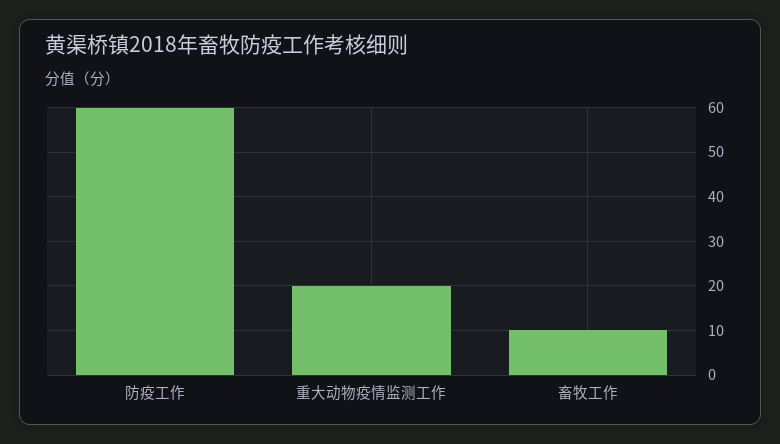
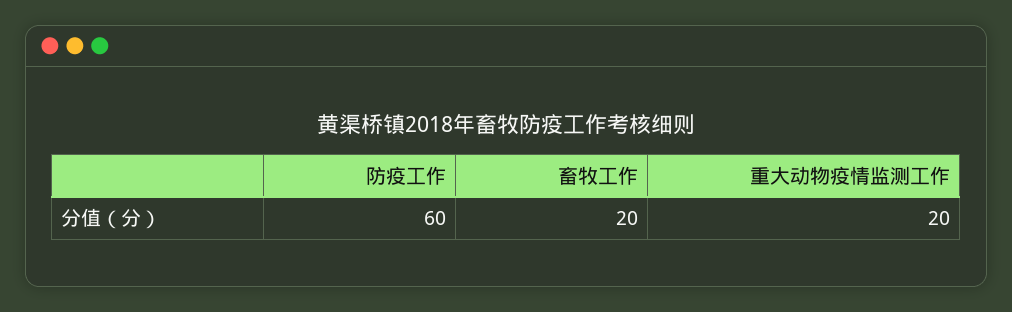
  {
    "防疫工作": 60,
    "重大动物疫情监测工作": 20,
-   "畜牧工作": 10
+   "畜牧工作": 20
  }

